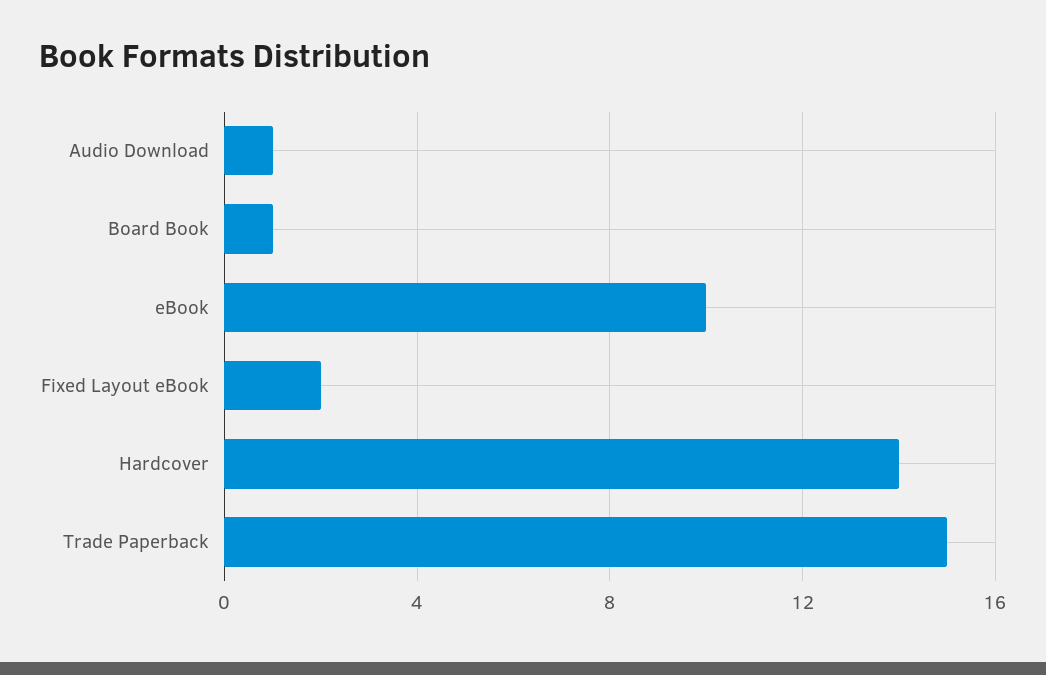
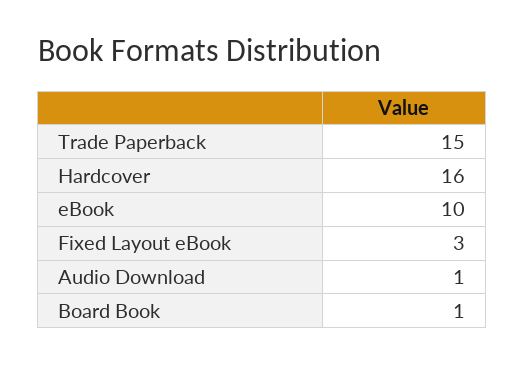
  {
    "Audio Download": 1,
    "Board Book": 1,
    "eBook": 10,
-   "Fixed Layout eBook": 2,
+   "Fixed Layout eBook": 3,
-   "Hardcover": 14,
+   "Hardcover": 16,
    "Trade Paperback": 15
  }

